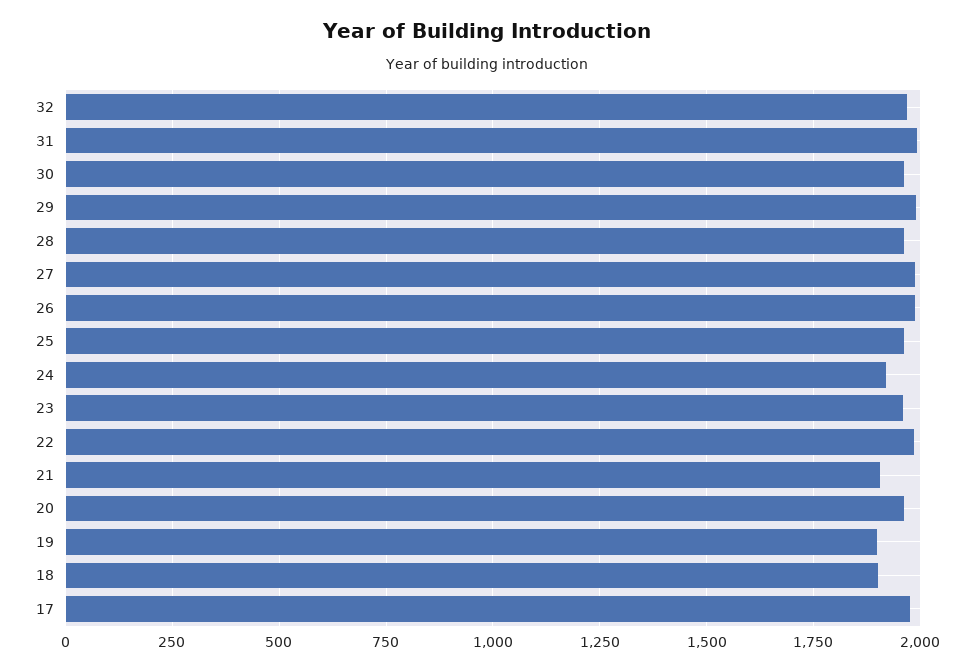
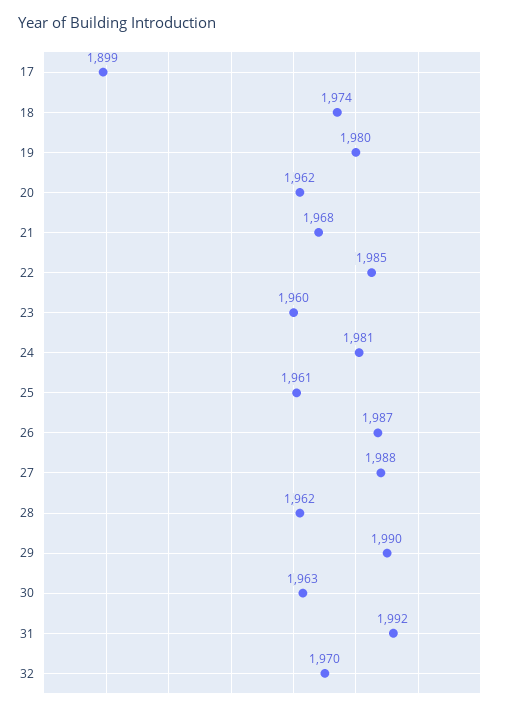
  {
    "32": 1970,
    "31": 1992,
    "30": 1963,
    "29": 1990,
    "28": 1962,
    "27": 1988,
    "26": 1987,
    "25": 1961,
-   "24": 1925,
+   "24": 1981,
    "23": 1960,
    "22": 1985,
-   "21": 1900,
+   "21": 1968,
    "20": 1962,
-   "19": 1900,
+   "19": 1980,
-   "18": 1900,
+   "18": 1974,
-   "17": 1975
+   "17": 1899
  }

